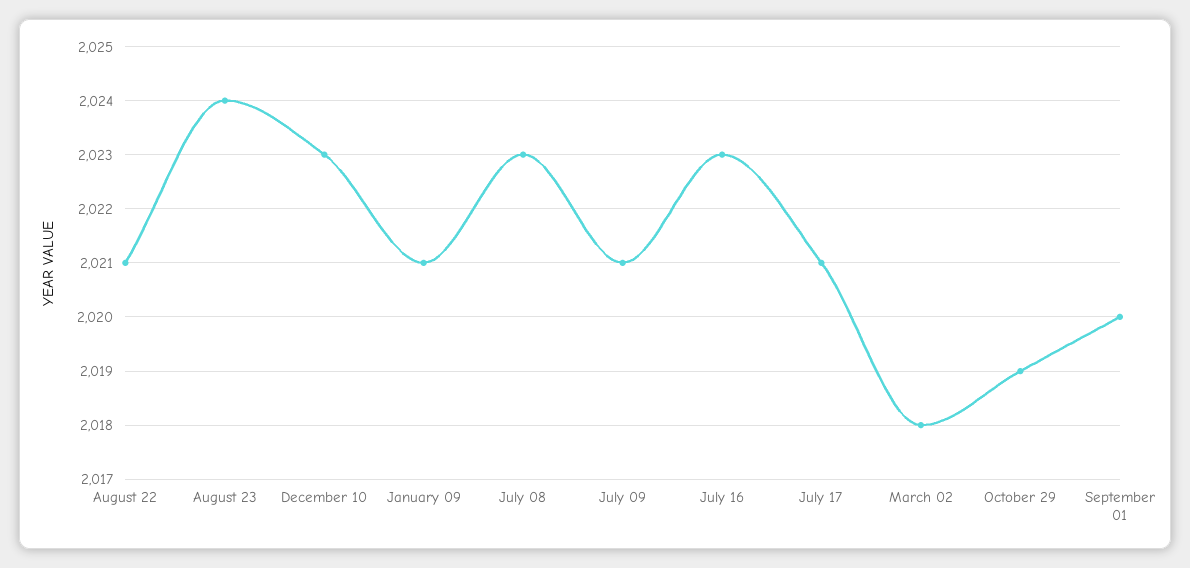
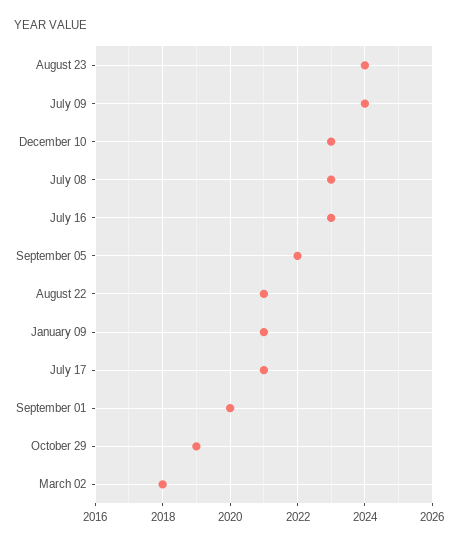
  {
    "August 22": 2021,
    "August 23": 2024,
    "December 10": 2023,
    "January 09": 2021,
    "July 08": 2023,
-   "July 09": 2021,
+   "July 09": 2024,
    "July 16": 2023,
    "July 17": 2021,
    "March 02": 2018,
    "October 29": 2019,
-   "September 01": 2020
+   "September 01": 2020,
+   "September 05": 2022
  }

